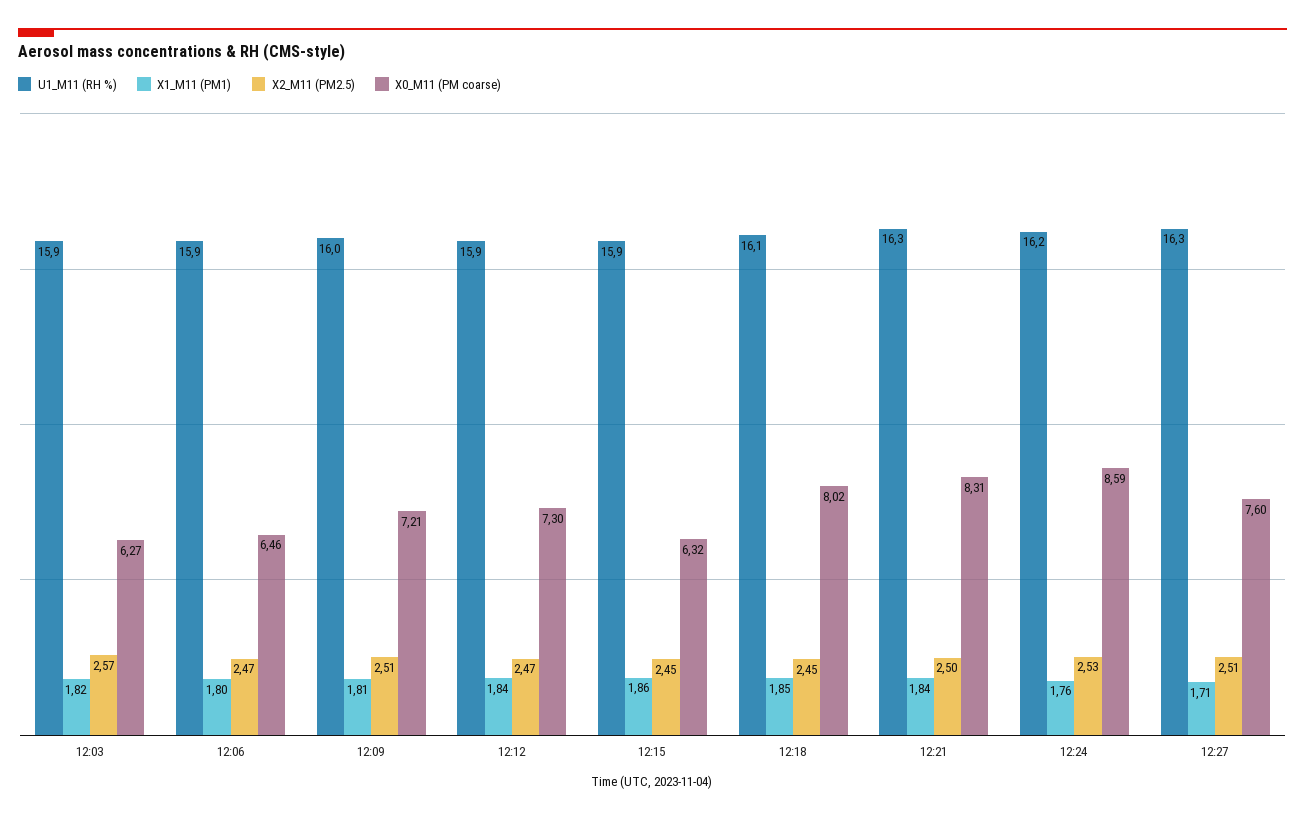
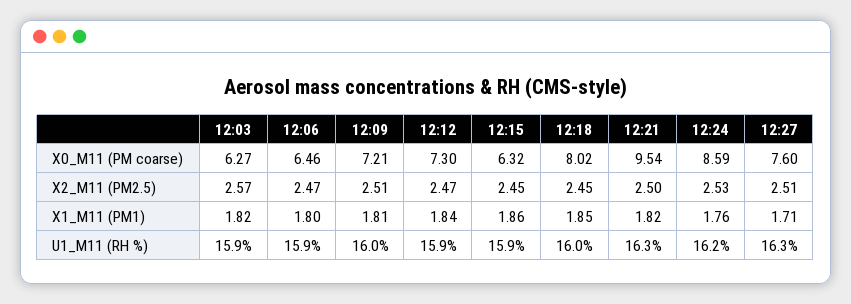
  {
    "U1_M11 (RH %)": {
      "12:03": 15.9,
      "12:06": 15.9,
      "12:09": 16,
      "12:12": 15.9,
      "12:15": 15.9,
-     "12:18": 16.1,
+     "12:18": 16,
      "12:21": 16.3,
      "12:24": 16.2,
      "12:27": 16.3
    },
    "X1_M11 (PM1)": {
      "12:03": 1.82,
      "12:06": 1.8,
      "12:09": 1.81,
      "12:12": 1.84,
      "12:15": 1.86,
      "12:18": 1.85,
-     "12:21": 1.84,
+     "12:21": 1.82,
      "12:24": 1.76,
      "12:27": 1.71
    },
    "X2_M11 (PM2.5)": {
      "12:03": 2.57,
      "12:06": 2.47,
      "12:09": 2.51,
      "12:12": 2.47,
      "12:15": 2.45,
      "12:18": 2.45,
      "12:21": 2.5,
      "12:24": 2.53,
      "12:27": 2.51
    },
    "X0_M11 (PM coarse)": {
      "12:03": 6.27,
      "12:06": 6.46,
      "12:09": 7.21,
      "12:12": 7.3,
      "12:15": 6.32,
      "12:18": 8.02,
-     "12:21": 8.31,
+     "12:21": 9.54,
      "12:24": 8.59,
      "12:27": 7.6
    }
  }

